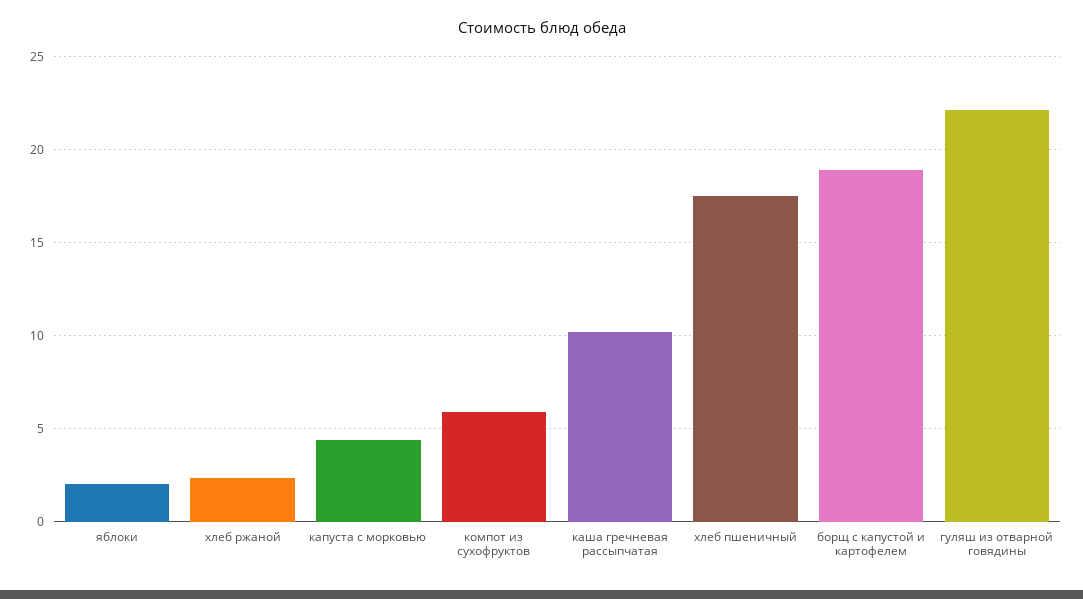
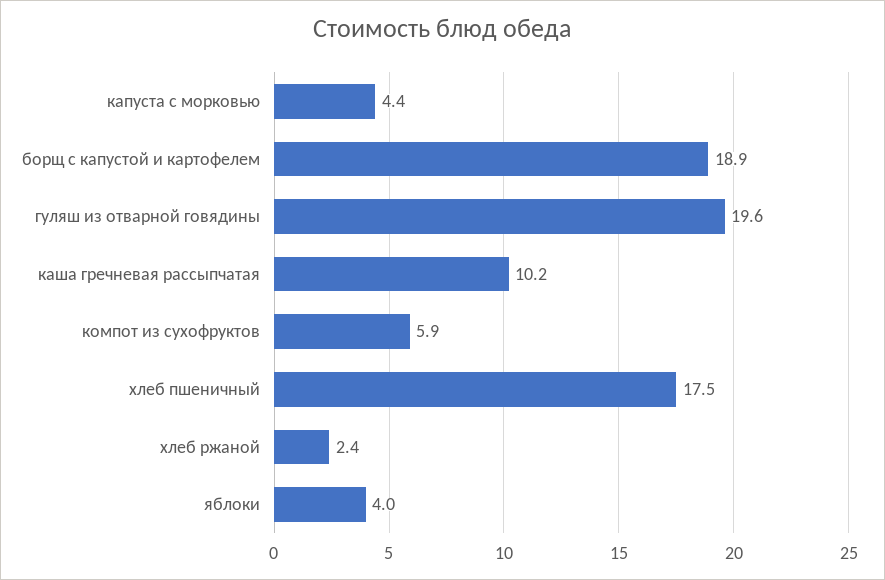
  {
-   "яблоки": 2,
+   "яблоки": 4,
    "хлеб ржаной": 2.4,
    "капуста с морковью": 4.4,
    "компот из сухофруктов": 5.9,
    "каша гречневая рассыпчатая": 10.2,
    "хлеб пшеничный": 17.5,
    "борщ с капустой и картофелем": 18.9,
-   "гуляш из отварной говядины": 22
+   "гуляш из отварной говядины": 19.6
  }

